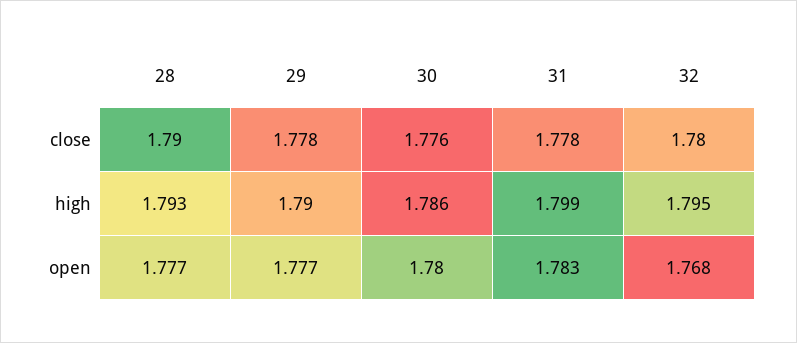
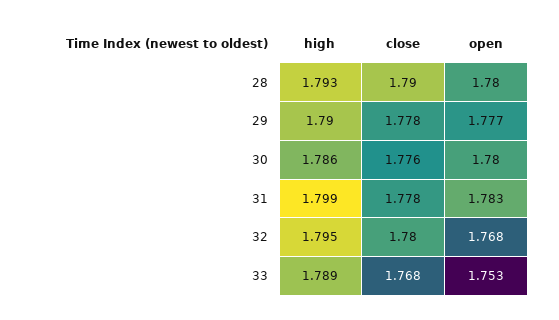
  {
    "28": {
      "close": 1.79,
      "high": 1.793,
-     "open": 1.777
+     "open": 1.78
    },
    "29": {
      "close": 1.778,
      "high": 1.79,
      "open": 1.777
    },
    "30": {
      "close": 1.776,
      "high": 1.786,
      "open": 1.78
    },
    "31": {
      "close": 1.778,
      "high": 1.799,
      "open": 1.783
    },
    "32": {
      "close": 1.78,
      "high": 1.795,
      "open": 1.768
-   }
+   },
+   "33": {
+     "high": 1.789,
+     "close": 1.768,
+     "open": 1.753
+   }
  }

